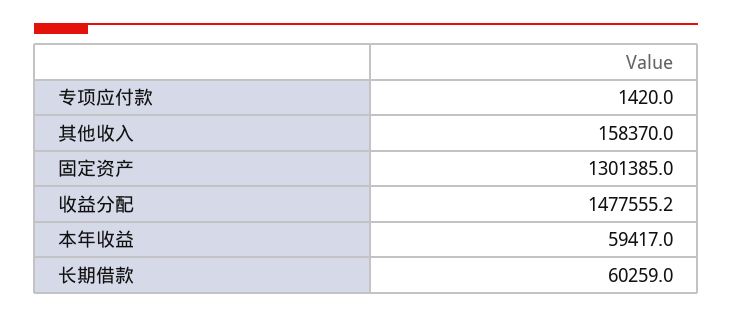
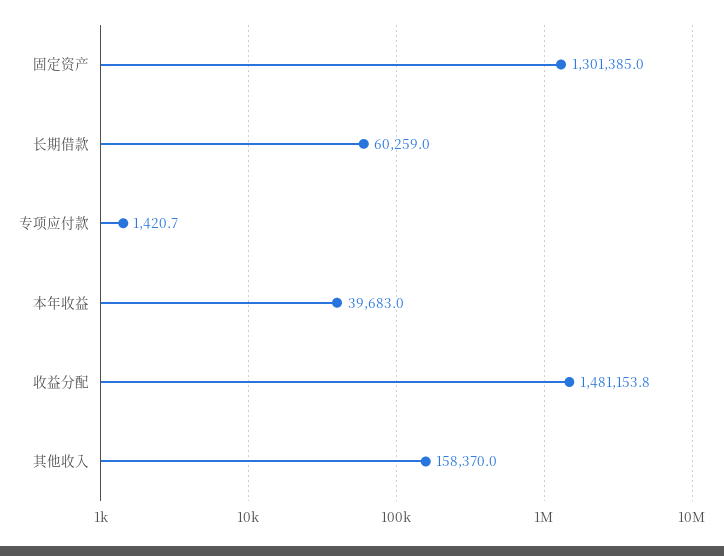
  {
-   "专项应付款": 1420,
+   "专项应付款": 1420.7,
    "其他收入": 158370,
    "固定资产": 1301385,
-   "收益分配": 1477555.2,
+   "收益分配": 1481153.8,
-   "本年收益": 59417,
+   "本年收益": 39683,
    "长期借款": 60259
  }

